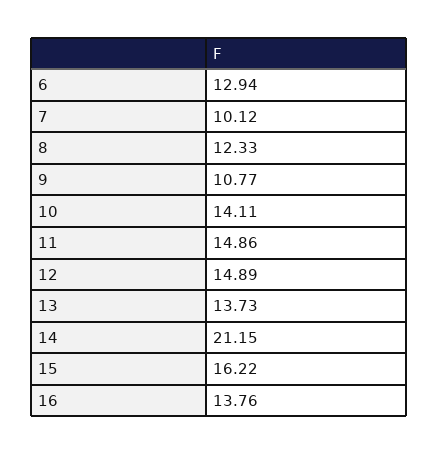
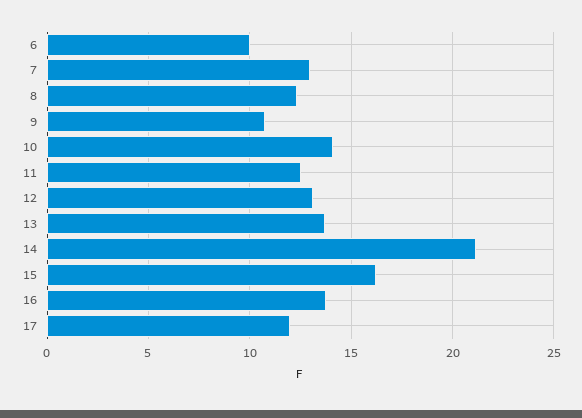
  {
-   "6": 12.94,
+   "6": 10,
-   "7": 10.12,
+   "7": 13,
    "8": 12.33,
    "9": 10.77,
    "10": 14.11,
-   "11": 14.86,
+   "11": 12.5,
-   "12": 14.89,
+   "12": 13,
    "13": 13.73,
    "14": 21.15,
    "15": 16.22,
-   "16": 13.76
+   "16": 13.76,
+   "17": 12
  }

